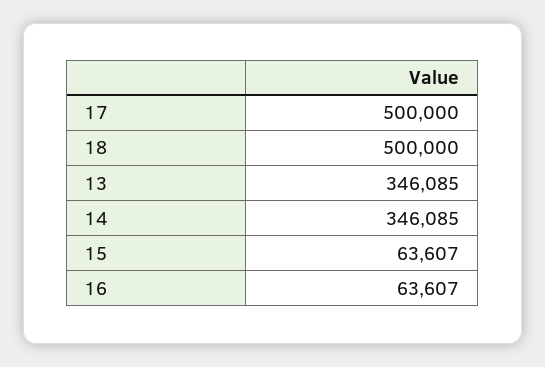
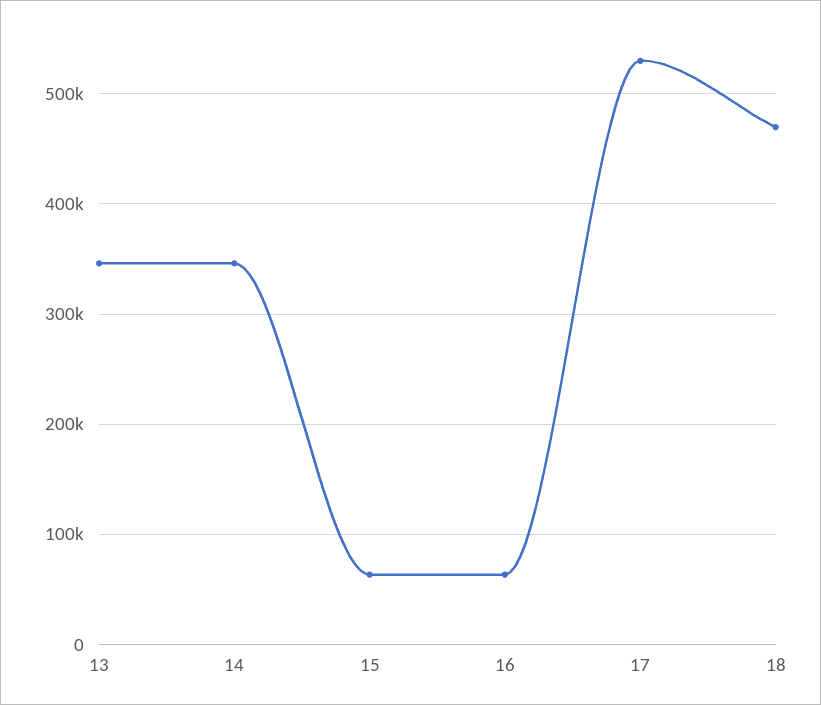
  {
-   "17": 500000,
+   "17": 530000,
-   "18": 500000,
+   "18": 470000,
    "13": 346085,
    "14": 346085,
    "15": 63607,
    "16": 63607
  }

